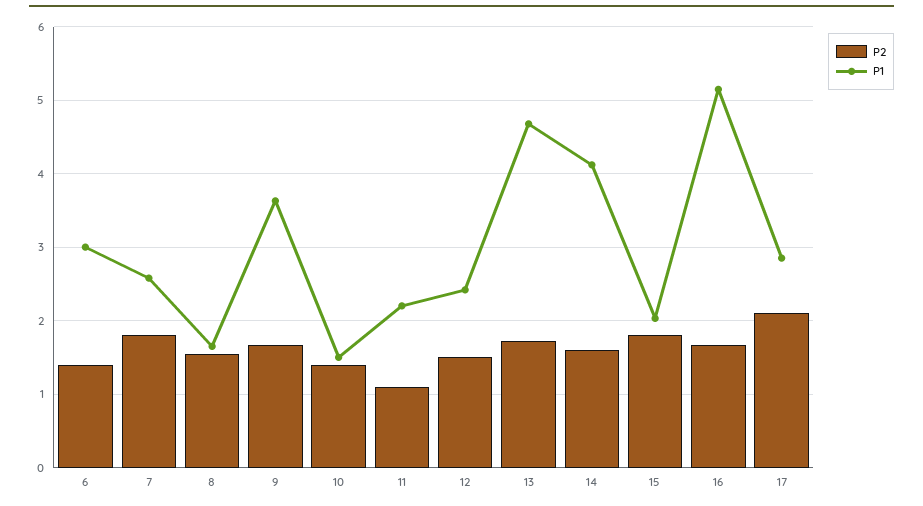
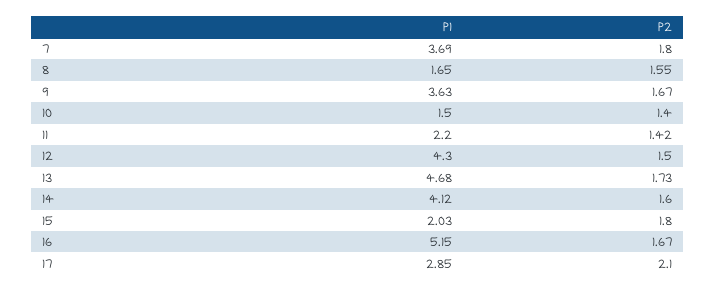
  {
    "P2": {
-     "6": 1.4,
      "7": 1.8,
      "8": 1.55,
      "9": 1.67,
      "10": 1.4,
-     "11": 1.1,
+     "11": 1.42,
      "12": 1.5,
      "13": 1.73,
      "14": 1.6,
      "15": 1.8,
      "16": 1.67,
      "17": 2.1
    },
    "P1": {
-     "6": 3,
-     "7": 2.6,
+     "7": 3.69,
      "8": 1.65,
      "9": 3.63,
      "10": 1.5,
      "11": 2.2,
-     "12": 2.4,
+     "12": 4.3,
      "13": 4.68,
      "14": 4.12,
      "15": 2.03,
      "16": 5.15,
      "17": 2.85
    }
  }

